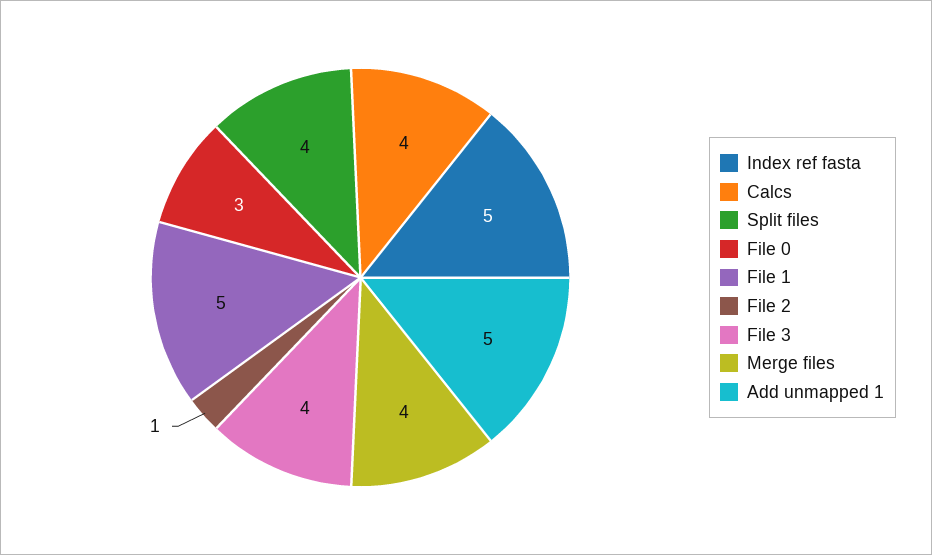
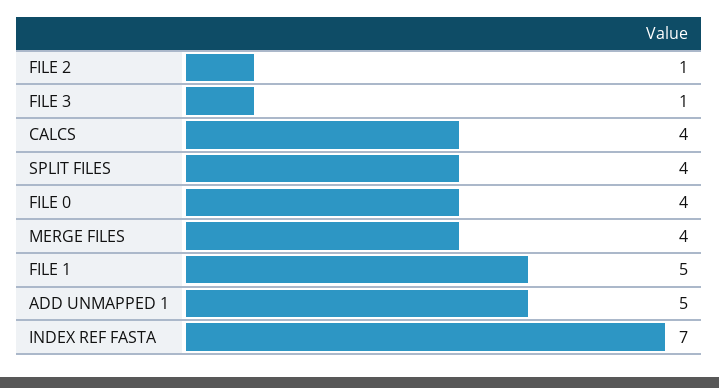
  {
-   "Index ref fasta": 5,
+   "Index ref fasta": 7,
    "Calcs": 4,
    "Split files": 4,
-   "File 0": 3,
+   "File 0": 4,
    "File 1": 5,
    "File 2": 1,
-   "File 3": 4,
+   "File 3": 1,
    "Merge files": 4,
    "Add unmapped 1": 5
  }

